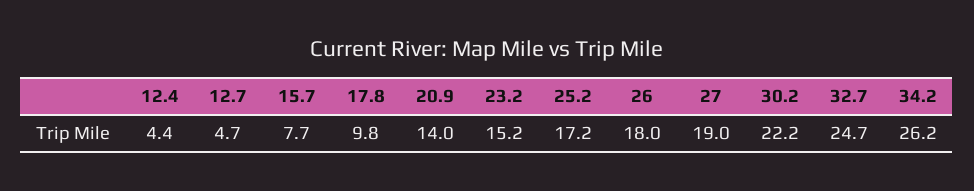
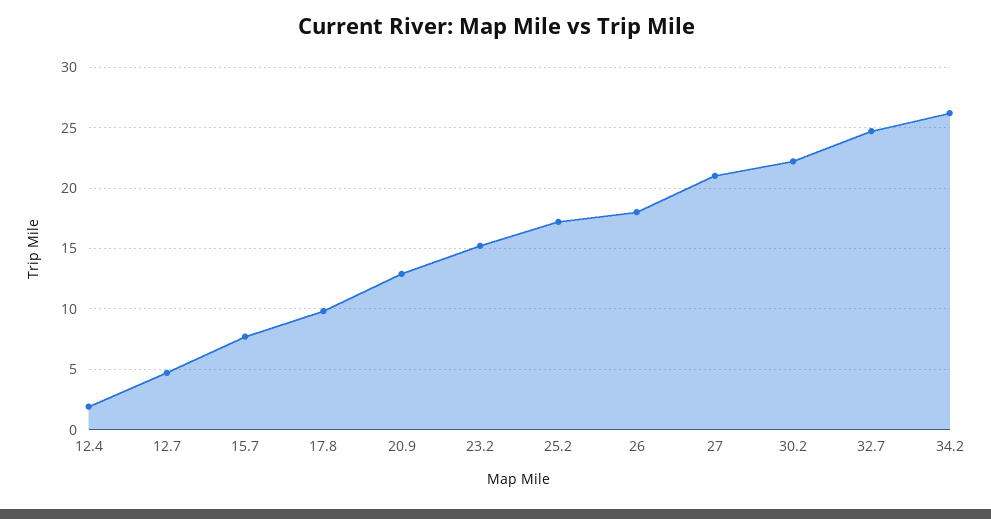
  {
-   "12.4": 4.4,
+   "12.4": 2,
    "12.7": 4.7,
    "15.7": 7.7,
    "17.8": 9.8,
-   "20.9": 14,
+   "20.9": 13,
    "23.2": 15.2,
    "25.2": 17.2,
    "26": 18,
-   "27": 19,
+   "27": 21,
    "30.2": 22.2,
    "32.7": 24.7,
    "34.2": 26.2
  }

